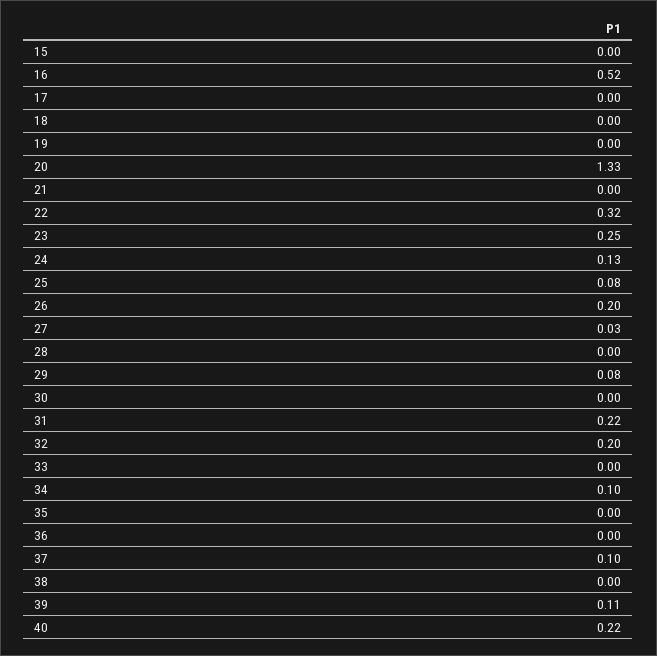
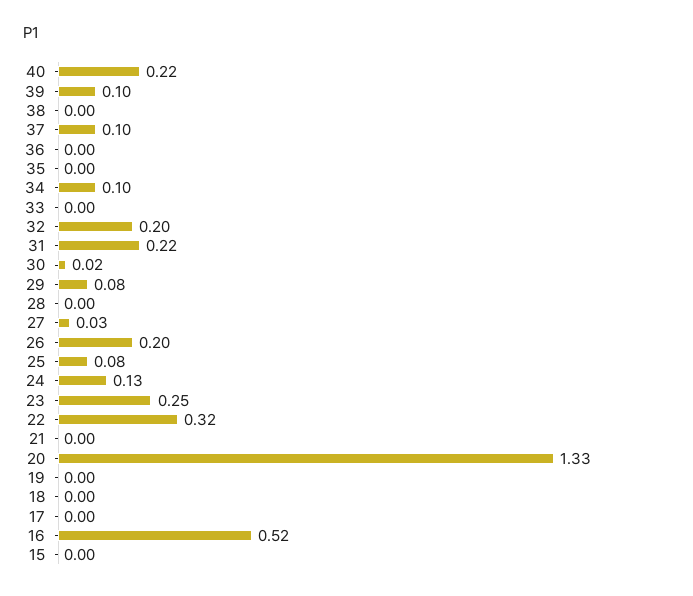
  {
    "15": 0,
    "16": 0.52,
    "17": 0,
    "18": 0,
    "19": 0,
    "20": 1.33,
    "21": 0,
    "22": 0.32,
    "23": 0.25,
    "24": 0.13,
    "25": 0.08,
    "26": 0.2,
    "27": 0.03,
    "28": 0,
    "29": 0.08,
-   "30": 0,
+   "30": 0.02,
    "31": 0.22,
    "32": 0.2,
    "33": 0,
    "34": 0.1,
    "35": 0,
    "36": 0,
    "37": 0.1,
    "38": 0,
-   "39": 0.11,
+   "39": 0.1,
    "40": 0.22
  }

